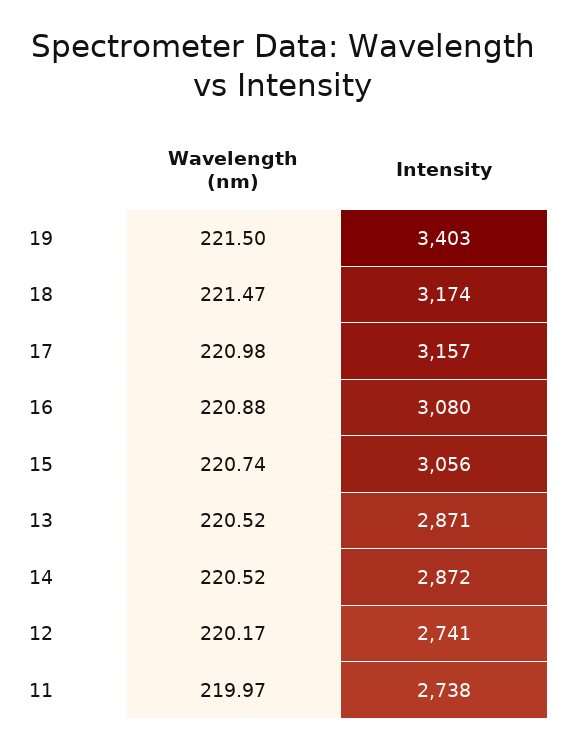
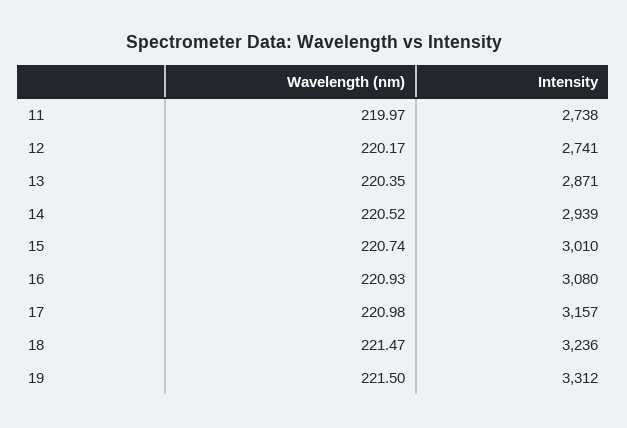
  {
    "Wavelength (nm)": {
      "19": 221.5,
      "18": 221.47,
      "17": 220.98,
-     "16": 220.88,
+     "16": 220.93,
      "15": 220.74,
-     "13": 220.52,
+     "13": 220.35,
      "14": 220.52,
      "12": 220.17,
      "11": 219.97
    },
    "Intensity": {
-     "19": 3403,
+     "19": 3312,
-     "18": 3174,
+     "18": 3236,
      "17": 3157,
      "16": 3080,
-     "15": 3056,
+     "15": 3010,
      "13": 2871,
-     "14": 2872,
+     "14": 2939,
      "12": 2741,
      "11": 2738
    }
  }

